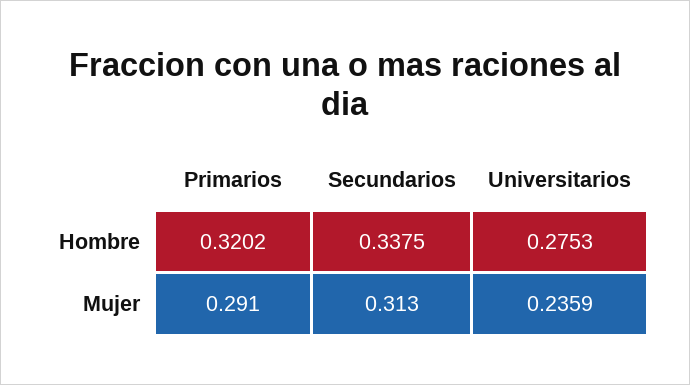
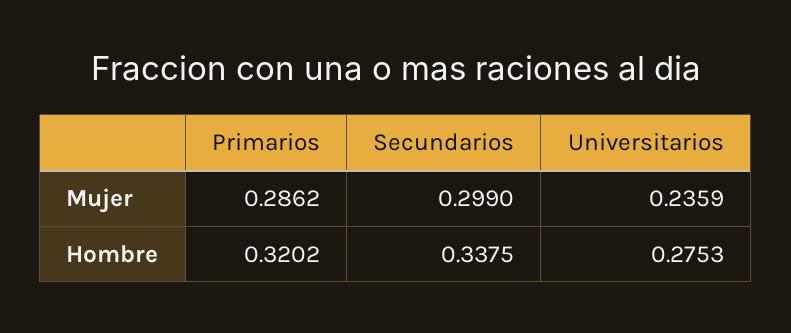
  {
    "Primarios": {
      "Hombre": 0.3202,
-     "Mujer": 0.291
+     "Mujer": 0.2862
    },
    "Secundarios": {
      "Hombre": 0.3375,
-     "Mujer": 0.313
+     "Mujer": 0.299
    },
    "Universitarios": {
      "Hombre": 0.2753,
      "Mujer": 0.2359
    }
  }

